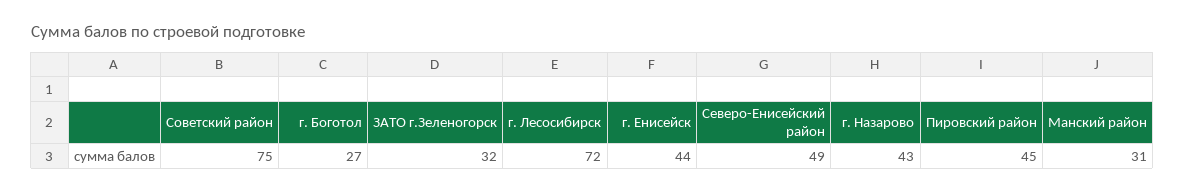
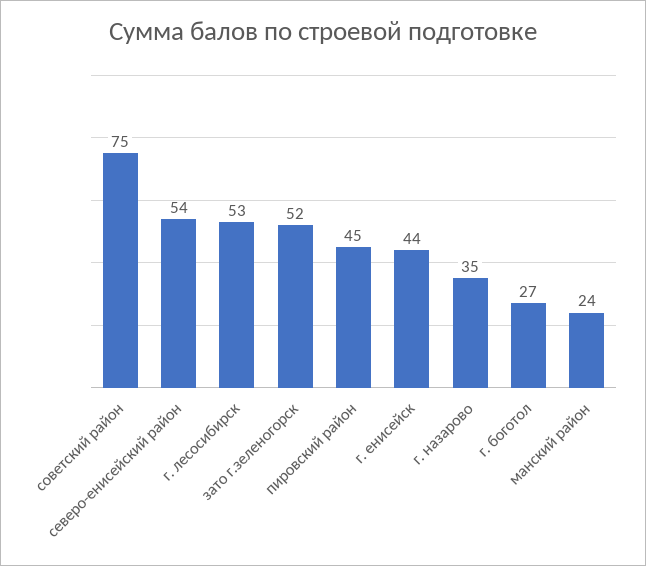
  {
    "Советский район": 75,
    "г. Боготол": 27,
-   "ЗАТО г.Зеленогорск": 32,
+   "ЗАТО г.Зеленогорск": 52,
-   "г. Лесосибирск": 72,
+   "г. Лесосибирск": 53,
    "г. Енисейск": 44,
-   "Северо-Енисейский район": 49,
+   "Северо-Енисейский район": 54,
-   "г. Назарово": 43,
+   "г. Назарово": 35,
    "Пировский район": 45,
-   "Манский район": 31
+   "Манский район": 24
  }

